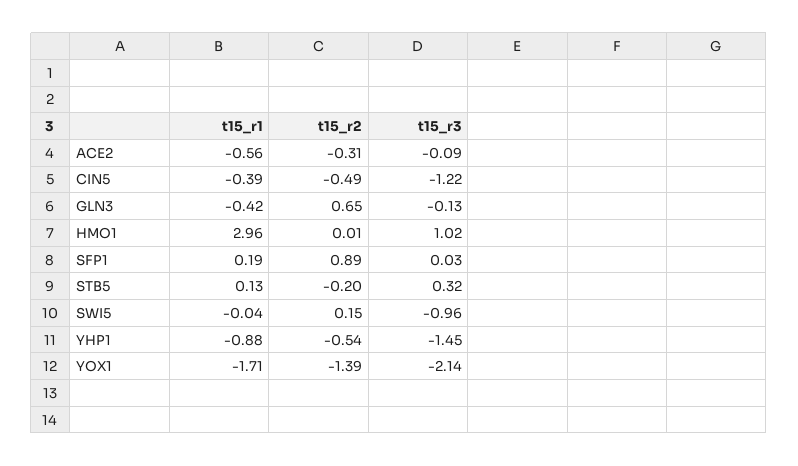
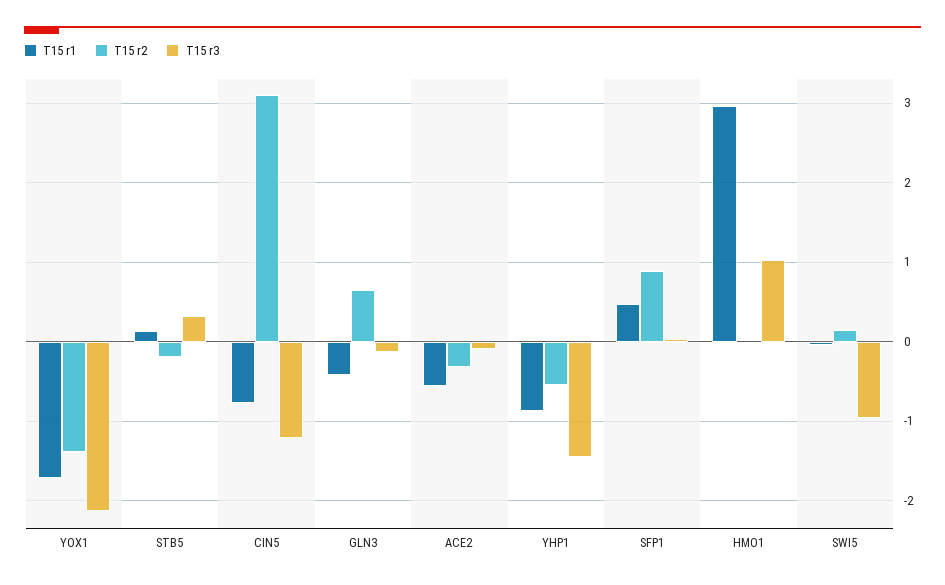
  {
    "t15_r1": {
      "ACE2": -0.56,
-     "CIN5": -0.39,
+     "CIN5": -0.8,
      "GLN3": -0.42,
      "HMO1": 2.96,
-     "SFP1": 0.19,
+     "SFP1": 0.5,
      "STB5": 0.13,
      "SWI5": -0.04,
      "YHP1": -0.88,
      "YOX1": -1.71
    },
    "t15_r2": {
      "ACE2": -0.31,
-     "CIN5": -0.49,
+     "CIN5": 3.1,
      "GLN3": 0.65,
      "HMO1": 0.01,
      "SFP1": 0.89,
      "STB5": -0.2,
      "SWI5": 0.15,
      "YHP1": -0.54,
      "YOX1": -1.39
    },
    "t15_r3": {
      "ACE2": -0.09,
      "CIN5": -1.22,
      "GLN3": -0.13,
      "HMO1": 1.02,
      "SFP1": 0.03,
      "STB5": 0.32,
      "SWI5": -0.96,
      "YHP1": -1.45,
      "YOX1": -2.14
    }
  }

